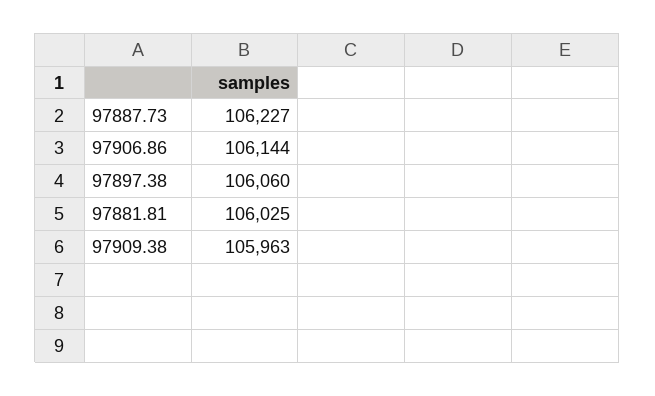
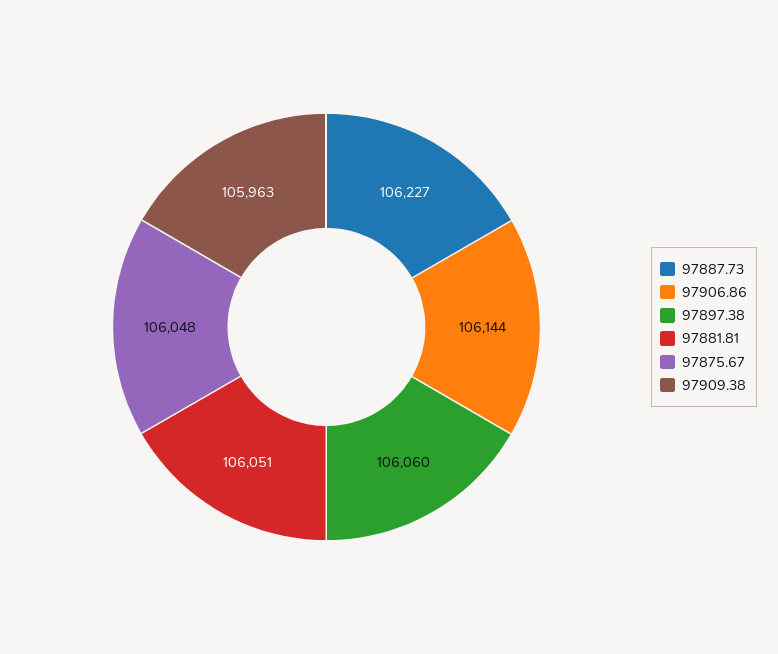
  {
    "97887.73": 106227,
    "97906.86": 106144,
    "97897.38": 106060,
-   "97881.81": 106025,
+   "97881.81": 106051,
-   "97909.38": 105963
+   "97909.38": 105963,
+   "97875.67": 106048
  }

